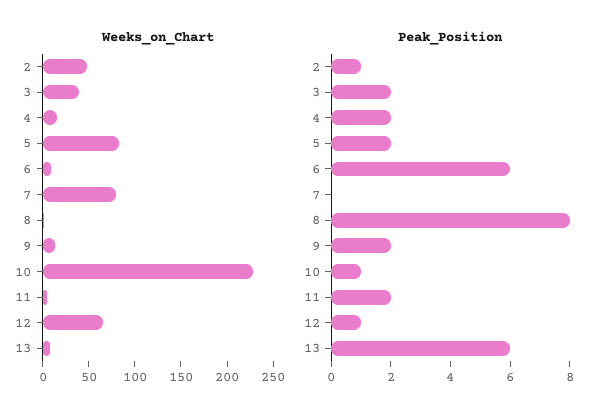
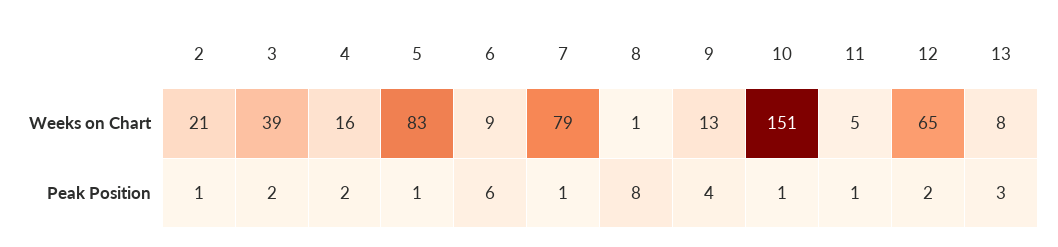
  {
    "Weeks_on_Chart": {
-     "2": 50,
+     "2": 21,
      "3": 39,
      "4": 16,
      "5": 83,
      "6": 9,
      "7": 79,
      "8": 1,
      "9": 13,
-     "10": 230,
+     "10": 151,
      "11": 5,
      "12": 65,
      "13": 8
    },
    "Peak_Position": {
      "2": 1,
      "3": 2,
      "4": 2,
-     "5": 2,
+     "5": 1,
      "6": 6,
-     "7": 0,
+     "7": 1,
      "8": 8,
-     "9": 2,
+     "9": 4,
      "10": 1,
-     "11": 2,
+     "11": 1,
-     "12": 1,
+     "12": 2,
-     "13": 6
+     "13": 3
    }
  }

